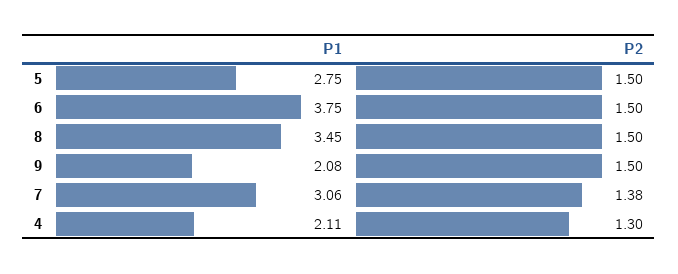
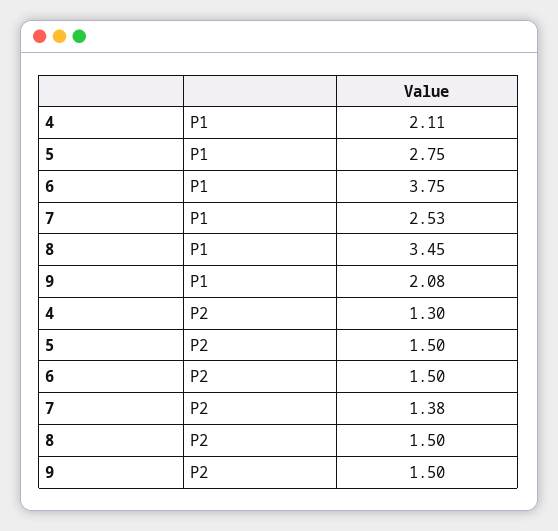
  {
    "P1": {
      "5": 2.75,
      "6": 3.75,
      "8": 3.45,
      "9": 2.08,
-     "7": 3.06,
+     "7": 2.53,
      "4": 2.11
    },
    "P2": {
      "5": 1.5,
      "6": 1.5,
      "8": 1.5,
      "9": 1.5,
      "7": 1.38,
      "4": 1.3
    }
  }

